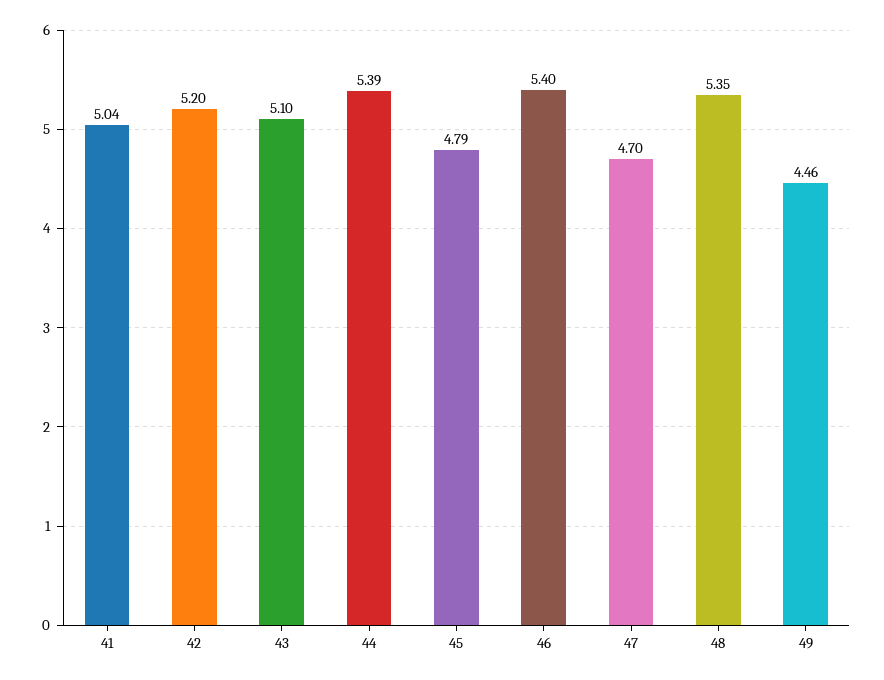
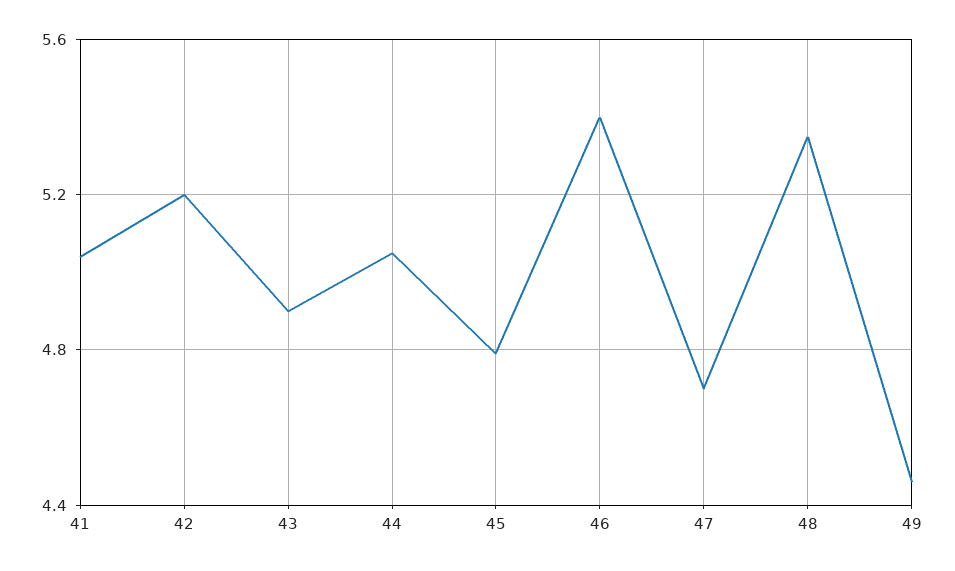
  {
    "41": 5.04,
    "42": 5.2,
-   "43": 5.1,
+   "43": 4.9,
-   "44": 5.39,
+   "44": 5.05,
    "45": 4.79,
    "46": 5.4,
    "47": 4.7,
    "48": 5.35,
    "49": 4.46
  }

